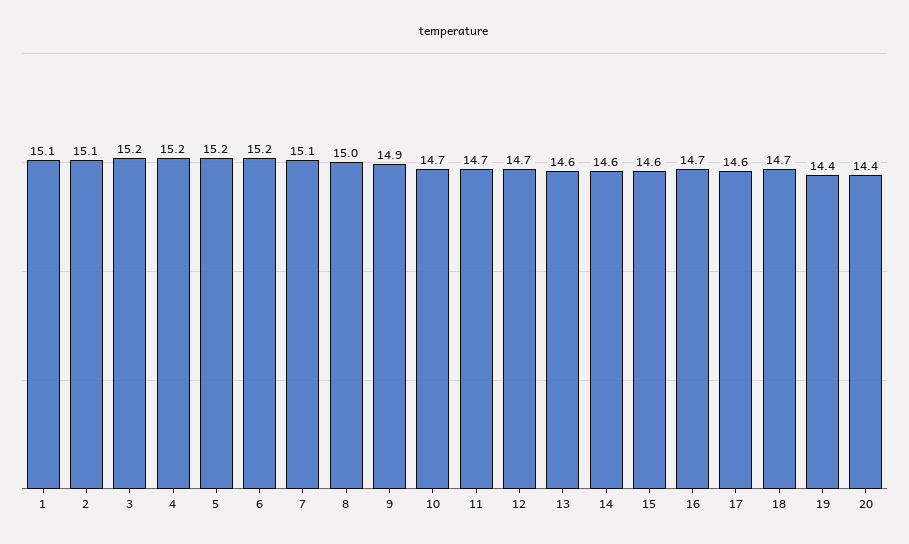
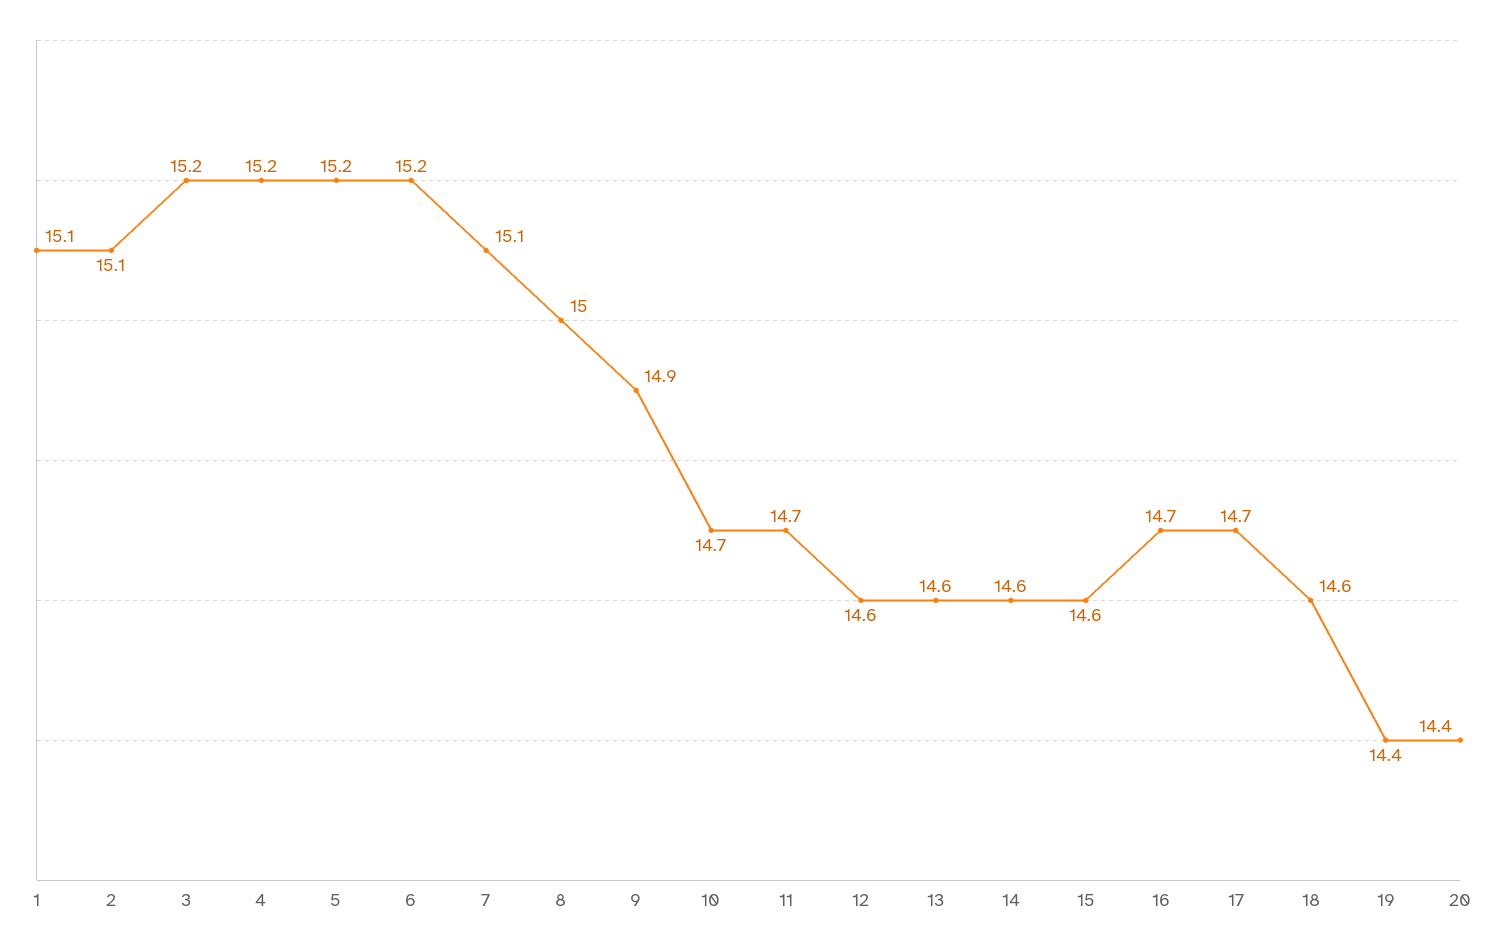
  {
    "1": 15.1,
    "2": 15.1,
    "3": 15.2,
    "4": 15.2,
    "5": 15.2,
    "6": 15.2,
    "7": 15.1,
    "8": 15,
    "9": 14.9,
    "10": 14.7,
    "11": 14.7,
-   "12": 14.7,
+   "12": 14.6,
    "13": 14.6,
    "14": 14.6,
    "15": 14.6,
    "16": 14.7,
-   "17": 14.6,
+   "17": 14.7,
-   "18": 14.7,
+   "18": 14.6,
    "19": 14.4,
    "20": 14.4
  }

